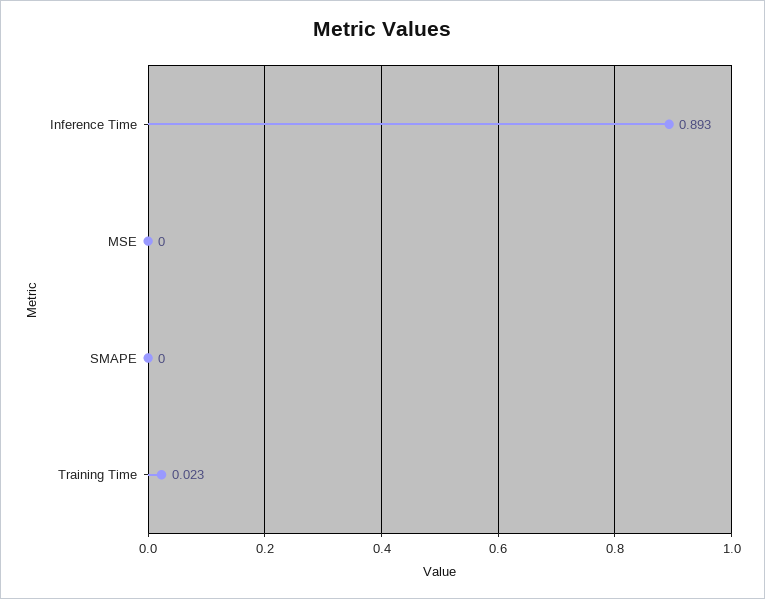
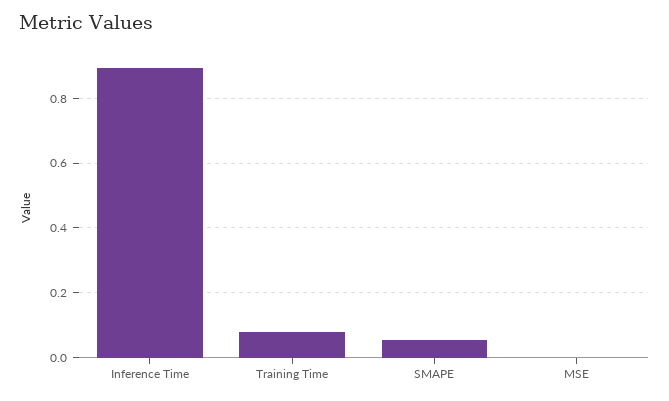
  {
    "Inference Time": 0.893,
    "MSE": 0,
-   "SMAPE": 0,
+   "SMAPE": 0.06,
-   "Training Time": 0.023
+   "Training Time": 0.08
  }

